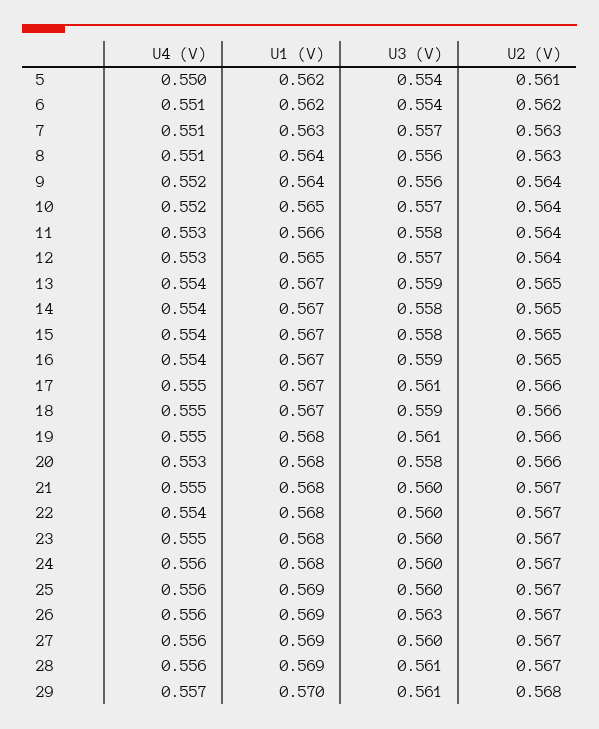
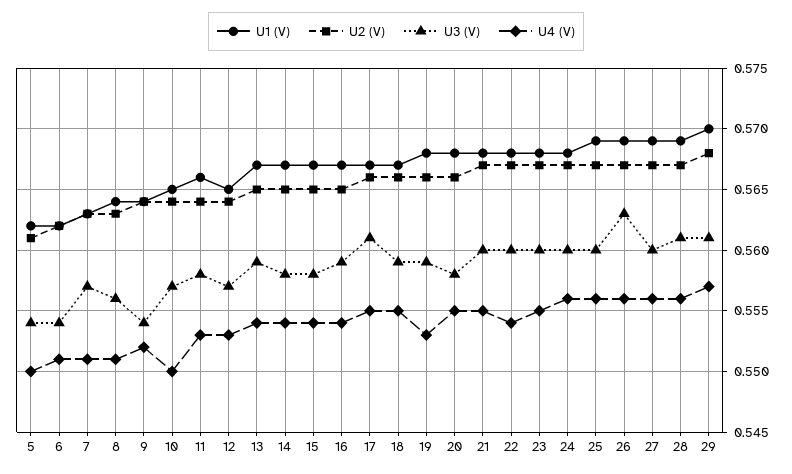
  {
    "U4 (V)": {
      "5": 0.55,
      "6": 0.551,
      "7": 0.551,
      "8": 0.551,
      "9": 0.552,
-     "10": 0.552,
+     "10": 0.55,
      "11": 0.553,
      "12": 0.553,
      "13": 0.554,
      "14": 0.554,
      "15": 0.554,
      "16": 0.554,
      "17": 0.555,
      "18": 0.555,
-     "19": 0.555,
+     "19": 0.553,
-     "20": 0.553,
+     "20": 0.555,
      "21": 0.555,
      "22": 0.554,
      "23": 0.555,
      "24": 0.556,
      "25": 0.556,
      "26": 0.556,
      "27": 0.556,
      "28": 0.556,
      "29": 0.557
    },
    "U1 (V)": {
      "5": 0.562,
      "6": 0.562,
      "7": 0.563,
      "8": 0.564,
      "9": 0.564,
      "10": 0.565,
      "11": 0.566,
      "12": 0.565,
      "13": 0.567,
      "14": 0.567,
      "15": 0.567,
      "16": 0.567,
      "17": 0.567,
      "18": 0.567,
      "19": 0.568,
      "20": 0.568,
      "21": 0.568,
      "22": 0.568,
      "23": 0.568,
      "24": 0.568,
      "25": 0.569,
      "26": 0.569,
      "27": 0.569,
      "28": 0.569,
      "29": 0.57
    },
    "U3 (V)": {
      "5": 0.554,
      "6": 0.554,
      "7": 0.557,
      "8": 0.556,
-     "9": 0.556,
+     "9": 0.554,
      "10": 0.557,
      "11": 0.558,
      "12": 0.557,
      "13": 0.559,
      "14": 0.558,
      "15": 0.558,
      "16": 0.559,
      "17": 0.561,
      "18": 0.559,
-     "19": 0.561,
+     "19": 0.559,
      "20": 0.558,
      "21": 0.56,
      "22": 0.56,
      "23": 0.56,
      "24": 0.56,
      "25": 0.56,
      "26": 0.563,
      "27": 0.56,
      "28": 0.561,
      "29": 0.561
    },
    "U2 (V)": {
      "5": 0.561,
      "6": 0.562,
      "7": 0.563,
      "8": 0.563,
      "9": 0.564,
      "10": 0.564,
      "11": 0.564,
      "12": 0.564,
      "13": 0.565,
      "14": 0.565,
      "15": 0.565,
      "16": 0.565,
      "17": 0.566,
      "18": 0.566,
      "19": 0.566,
      "20": 0.566,
      "21": 0.567,
      "22": 0.567,
      "23": 0.567,
      "24": 0.567,
      "25": 0.567,
      "26": 0.567,
      "27": 0.567,
      "28": 0.567,
      "29": 0.568
    }
  }

